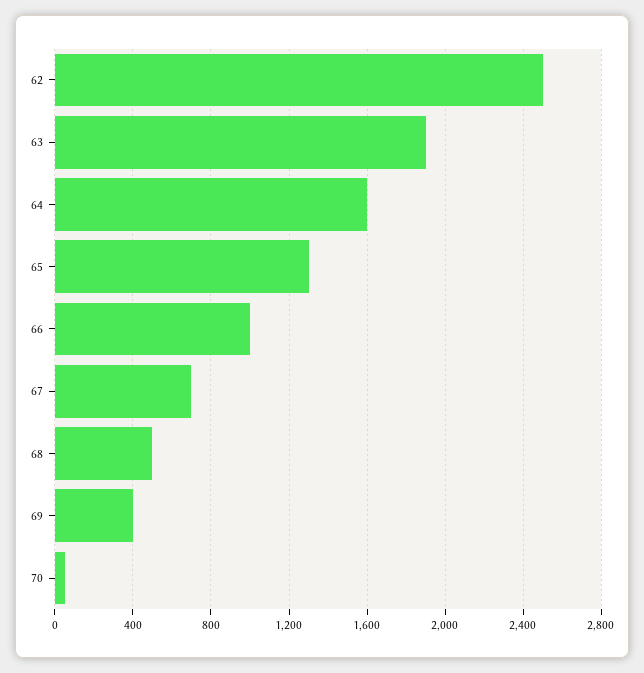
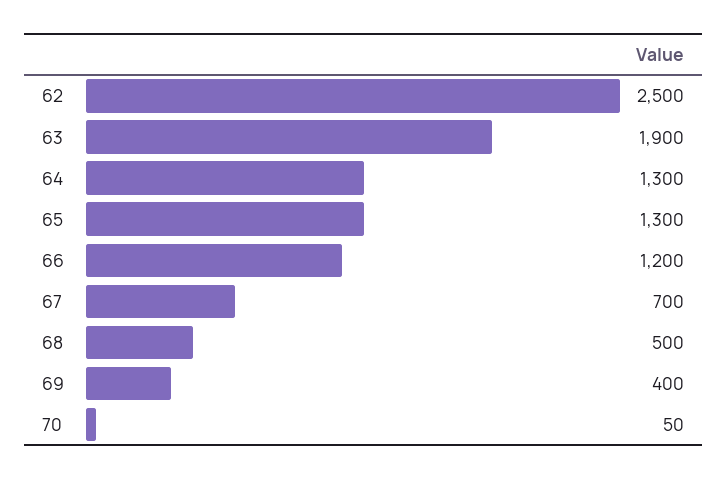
  {
    "62": 2500,
    "63": 1900,
-   "64": 1600,
+   "64": 1300,
    "65": 1300,
-   "66": 1000,
+   "66": 1200,
    "67": 700,
    "68": 500,
    "69": 400,
    "70": 50
  }

